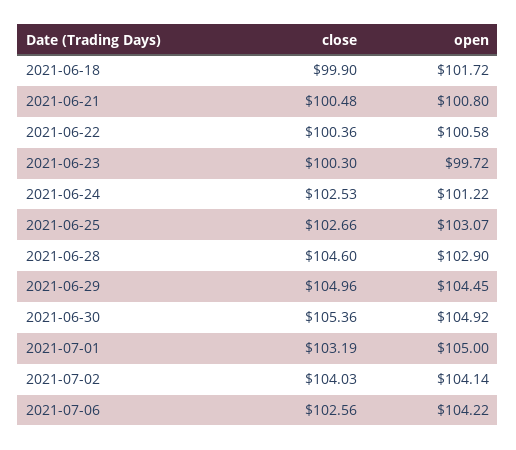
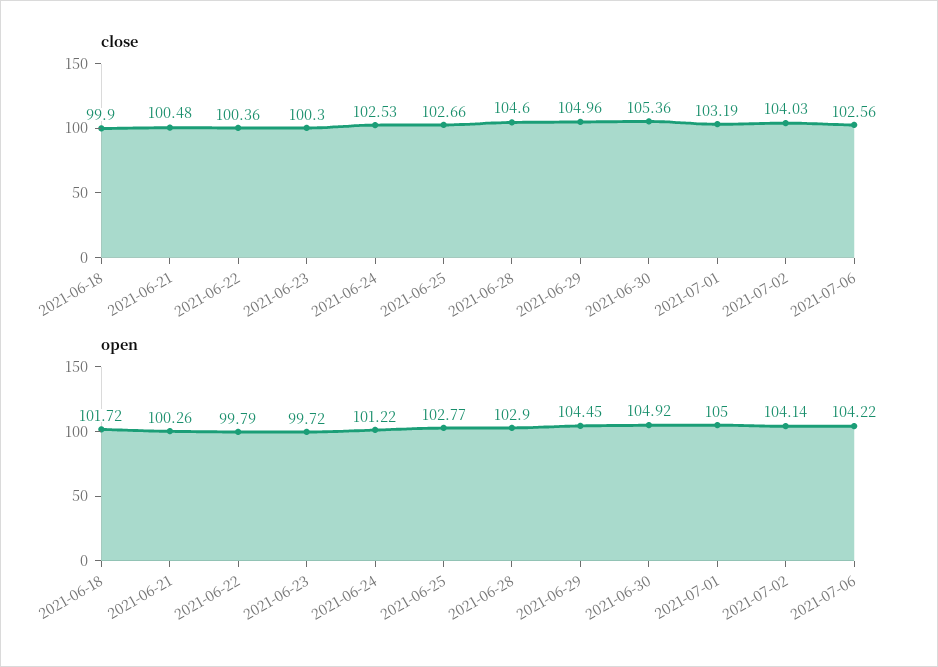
  {
    "close": {
      "2021-06-18": 99.9,
      "2021-06-21": 100.48,
      "2021-06-22": 100.36,
      "2021-06-23": 100.3,
      "2021-06-24": 102.53,
      "2021-06-25": 102.66,
      "2021-06-28": 104.6,
      "2021-06-29": 104.96,
      "2021-06-30": 105.36,
      "2021-07-01": 103.19,
      "2021-07-02": 104.03,
      "2021-07-06": 102.56
    },
    "open": {
      "2021-06-18": 101.72,
-     "2021-06-21": 100.8,
+     "2021-06-21": 100.26,
-     "2021-06-22": 100.58,
+     "2021-06-22": 99.79,
      "2021-06-23": 99.72,
      "2021-06-24": 101.22,
-     "2021-06-25": 103.07,
+     "2021-06-25": 102.77,
      "2021-06-28": 102.9,
      "2021-06-29": 104.45,
      "2021-06-30": 104.92,
      "2021-07-01": 105,
      "2021-07-02": 104.14,
      "2021-07-06": 104.22
    }
  }

